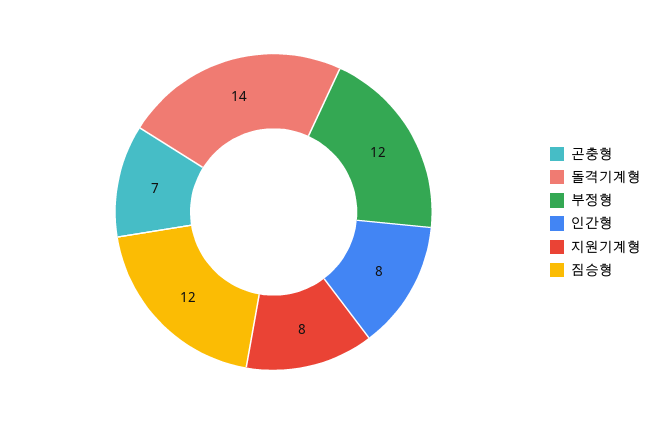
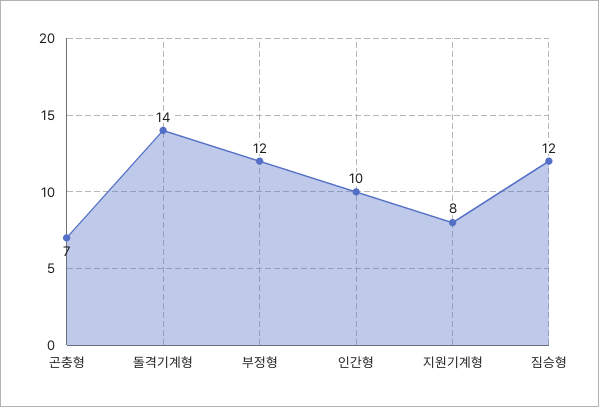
  {
    "곤충형": 7,
    "돌격기계형": 14,
    "부정형": 12,
-   "인간형": 8,
+   "인간형": 10,
    "지원기계형": 8,
    "짐승형": 12
  }

